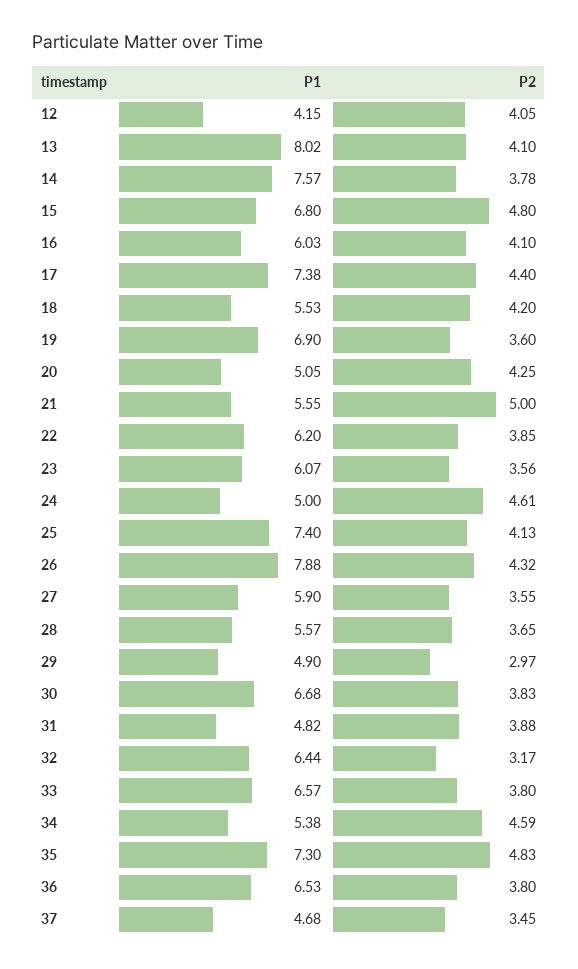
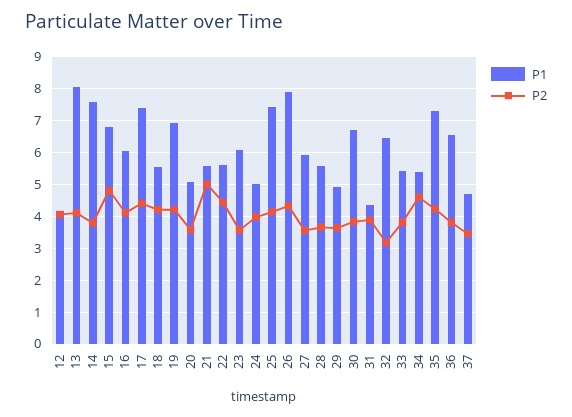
  {
    "P1": {
      "12": 4.15,
      "13": 8.02,
      "14": 7.57,
      "15": 6.8,
      "16": 6.03,
      "17": 7.38,
      "18": 5.53,
      "19": 6.9,
      "20": 5.05,
      "21": 5.55,
-     "22": 6.2,
+     "22": 5.6,
      "23": 6.07,
      "24": 5,
      "25": 7.4,
      "26": 7.88,
      "27": 5.9,
      "28": 5.57,
      "29": 4.9,
      "30": 6.68,
-     "31": 4.82,
+     "31": 4.4,
      "32": 6.44,
-     "33": 6.57,
+     "33": 5.4,
      "34": 5.38,
      "35": 7.3,
      "36": 6.53,
      "37": 4.68
    },
    "P2": {
      "12": 4.05,
      "13": 4.1,
      "14": 3.78,
      "15": 4.8,
      "16": 4.1,
      "17": 4.4,
      "18": 4.2,
-     "19": 3.6,
+     "19": 4.2,
-     "20": 4.25,
+     "20": 3.6,
      "21": 5,
-     "22": 3.85,
+     "22": 4.4,
      "23": 3.56,
-     "24": 4.61,
+     "24": 4,
      "25": 4.13,
      "26": 4.32,
      "27": 3.55,
      "28": 3.65,
-     "29": 2.97,
+     "29": 3.6,
      "30": 3.83,
      "31": 3.88,
      "32": 3.17,
      "33": 3.8,
      "34": 4.59,
-     "35": 4.83,
+     "35": 4.2,
      "36": 3.8,
      "37": 3.45
    }
  }

